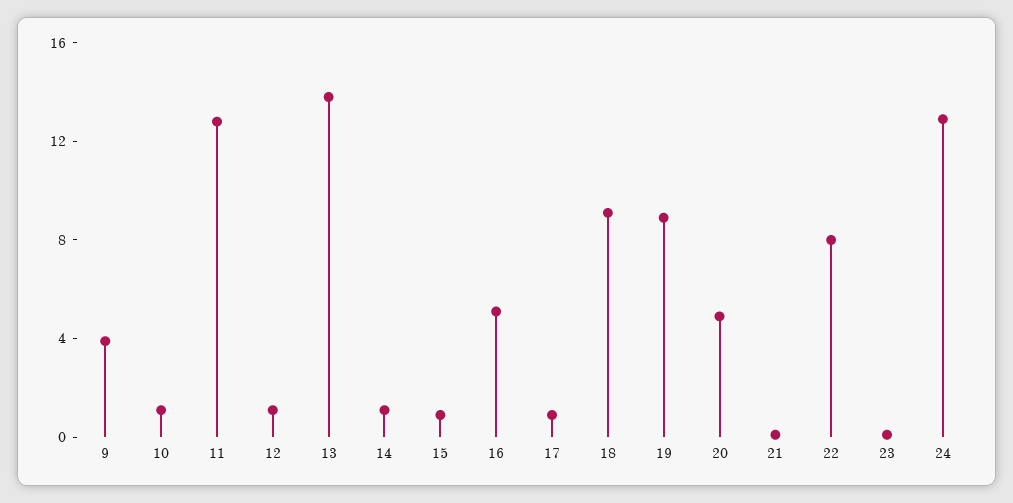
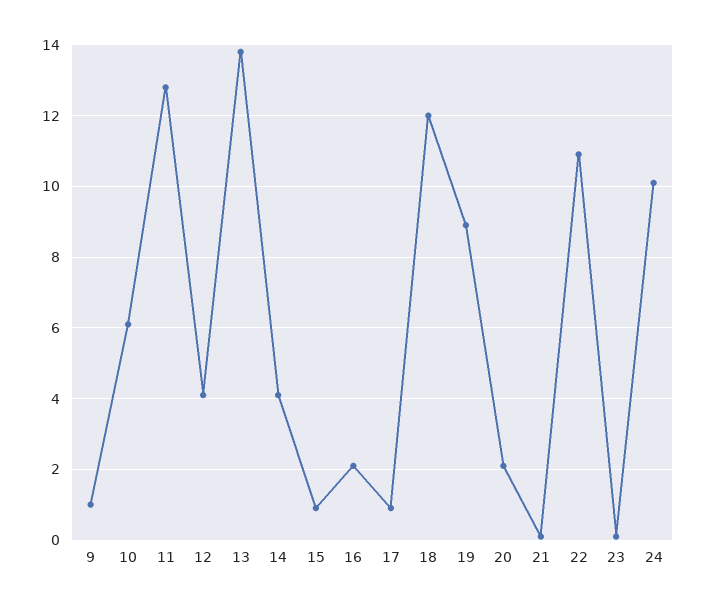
  {
-   "9": 4,
+   "9": 1,
-   "10": 1,
+   "10": 6,
    "11": 13,
-   "12": 1,
+   "12": 4,
    "13": 14,
-   "14": 1,
+   "14": 4,
    "15": 1,
-   "16": 5,
+   "16": 2,
    "17": 1,
-   "18": 9,
+   "18": 12,
    "19": 9,
-   "20": 5,
+   "20": 2,
    "21": 0,
-   "22": 8,
+   "22": 11,
    "23": 0,
-   "24": 13
+   "24": 10
  }

